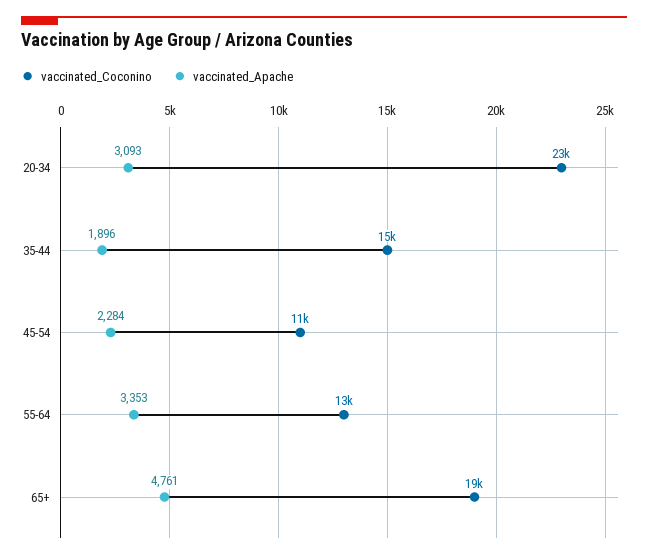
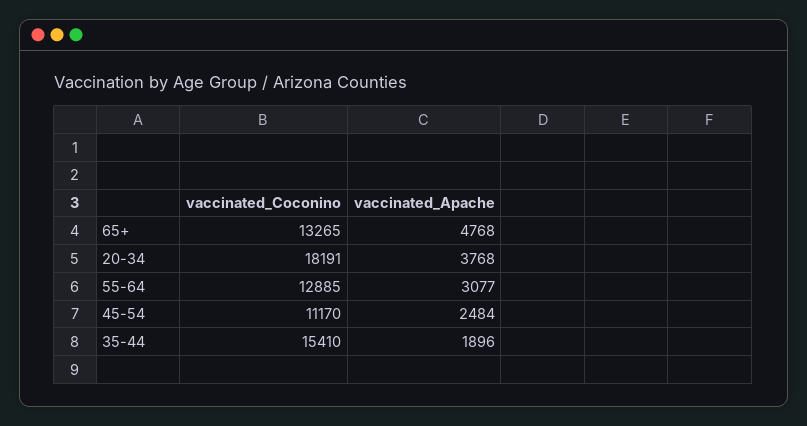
  {
    "vaccinated_Coconino": {
-     "20-34": 23000,
+     "20-34": 18191,
      "35-44": 15410,
      "45-54": 11170,
      "55-64": 12885,
-     "65+": 19000
+     "65+": 13265
    },
    "vaccinated_Apache": {
-     "20-34": 3093,
+     "20-34": 3768,
      "35-44": 1896,
-     "45-54": 2284,
+     "45-54": 2484,
-     "55-64": 3353,
+     "55-64": 3077,
-     "65+": 4761
+     "65+": 4768
    }
  }

